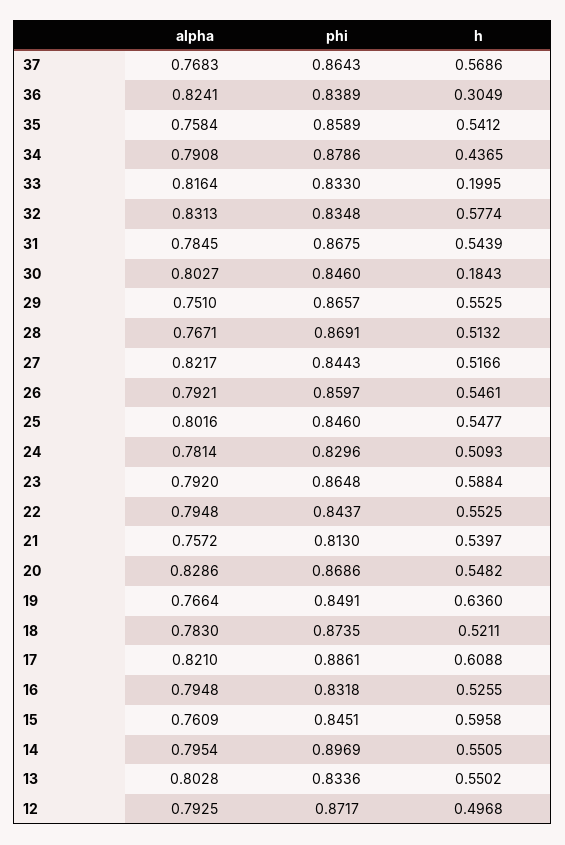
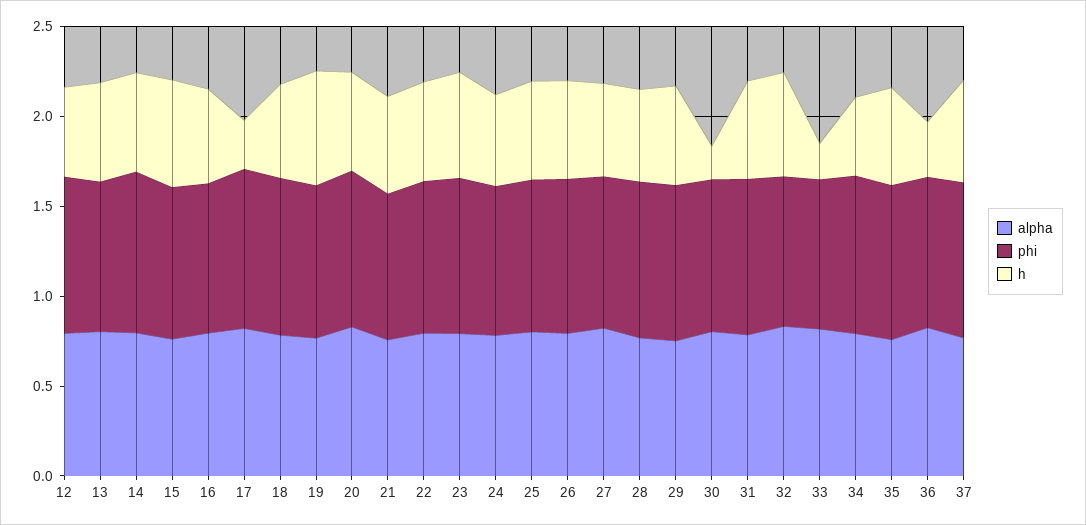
  {
    "alpha": {
      "37": 0.7683,
      "36": 0.8241,
      "35": 0.7584,
      "34": 0.7908,
      "33": 0.8164,
      "32": 0.8313,
      "31": 0.7845,
      "30": 0.8027,
      "29": 0.751,
      "28": 0.7671,
      "27": 0.8217,
      "26": 0.7921,
      "25": 0.8016,
      "24": 0.7814,
      "23": 0.792,
      "22": 0.7948,
      "21": 0.7572,
      "20": 0.8286,
      "19": 0.7664,
      "18": 0.783,
      "17": 0.821,
      "16": 0.7948,
      "15": 0.7609,
      "14": 0.7954,
      "13": 0.8028,
      "12": 0.7925
    },
    "phi": {
      "37": 0.8643,
      "36": 0.8389,
      "35": 0.8589,
      "34": 0.8786,
      "33": 0.833,
      "32": 0.8348,
      "31": 0.8675,
      "30": 0.846,
      "29": 0.8657,
      "28": 0.8691,
      "27": 0.8443,
      "26": 0.8597,
      "25": 0.846,
      "24": 0.8296,
      "23": 0.8648,
      "22": 0.8437,
      "21": 0.813,
      "20": 0.8686,
      "19": 0.8491,
      "18": 0.8735,
      "17": 0.8861,
      "16": 0.8318,
      "15": 0.8451,
      "14": 0.8969,
      "13": 0.8336,
      "12": 0.8717
    },
    "h": {
      "37": 0.5686,
      "36": 0.3049,
      "35": 0.5412,
      "34": 0.4365,
      "33": 0.1995,
      "32": 0.5774,
      "31": 0.5439,
      "30": 0.1843,
      "29": 0.5525,
      "28": 0.5132,
      "27": 0.5166,
      "26": 0.5461,
      "25": 0.5477,
      "24": 0.5093,
      "23": 0.5884,
      "22": 0.5525,
      "21": 0.5397,
      "20": 0.5482,
      "19": 0.636,
      "18": 0.5211,
-     "17": 0.6088,
+     "17": 0.3,
      "16": 0.5255,
      "15": 0.5958,
      "14": 0.5505,
      "13": 0.5502,
      "12": 0.4968
    }
  }

